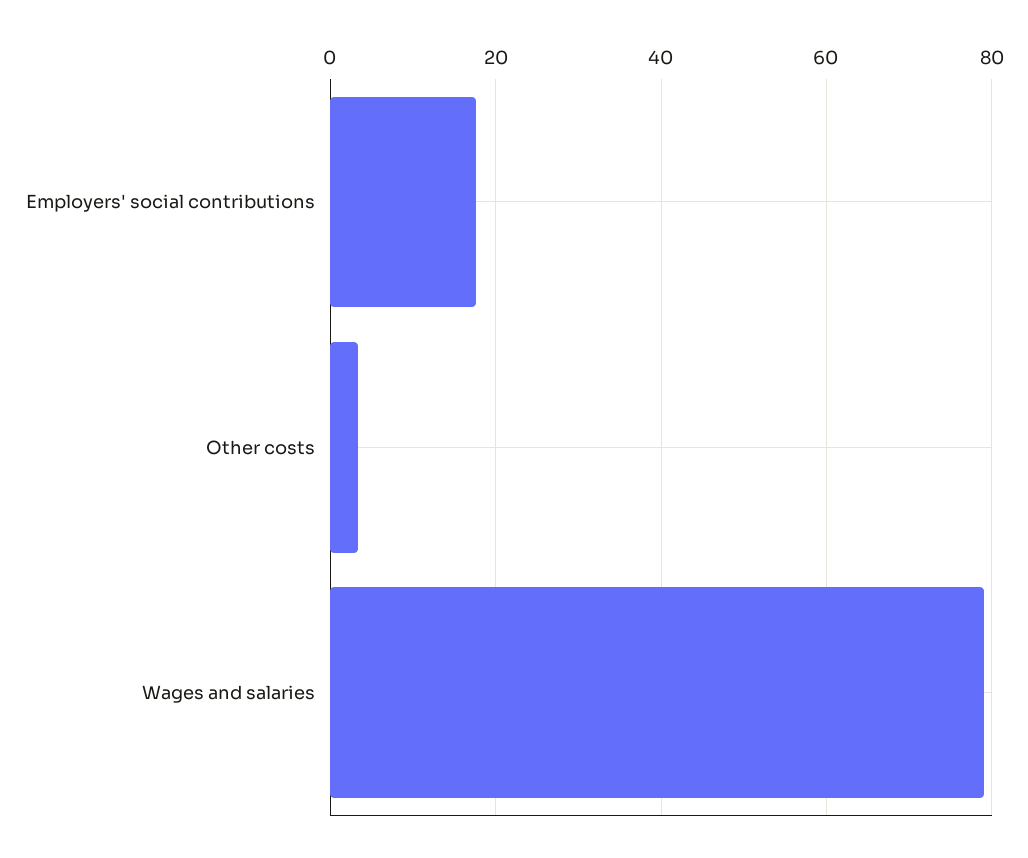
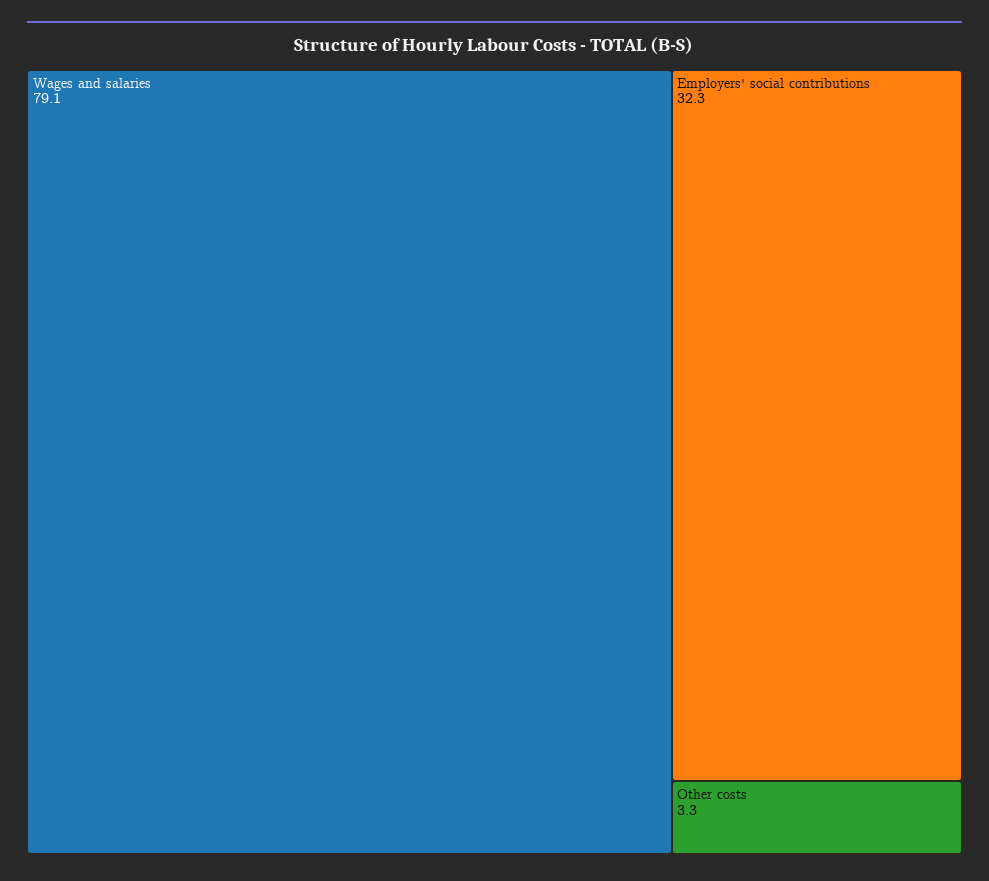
  {
-   "Employers' social contributions": 18,
+   "Employers' social contributions": 32.3,
    "Other costs": 3.3,
    "Wages and salaries": 79.1
  }

